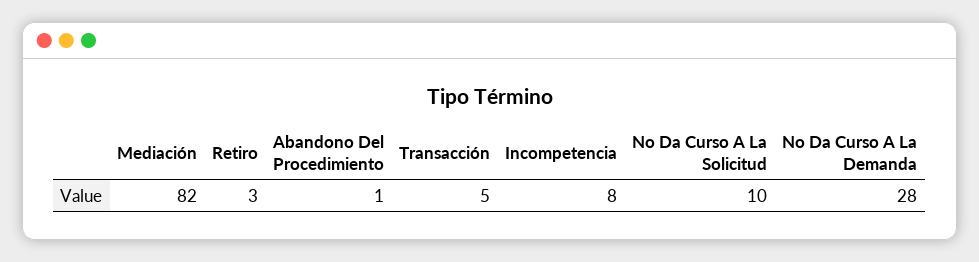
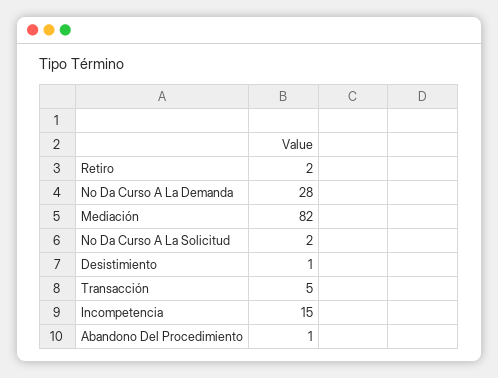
  {
    "Mediación": 82,
-   "Retiro": 3,
+   "Retiro": 2,
    "Abandono Del Procedimiento": 1,
    "Transacción": 5,
-   "Incompetencia": 8,
+   "Incompetencia": 15,
-   "No Da Curso A La Solicitud": 10,
+   "No Da Curso A La Solicitud": 2,
-   "No Da Curso A La Demanda": 28
+   "No Da Curso A La Demanda": 28,
+   "Desistimiento": 1
  }

